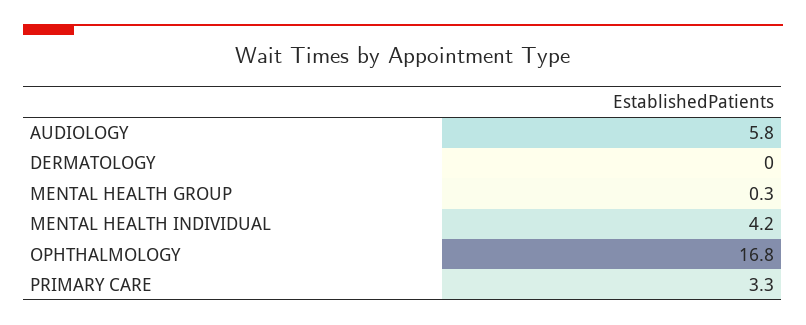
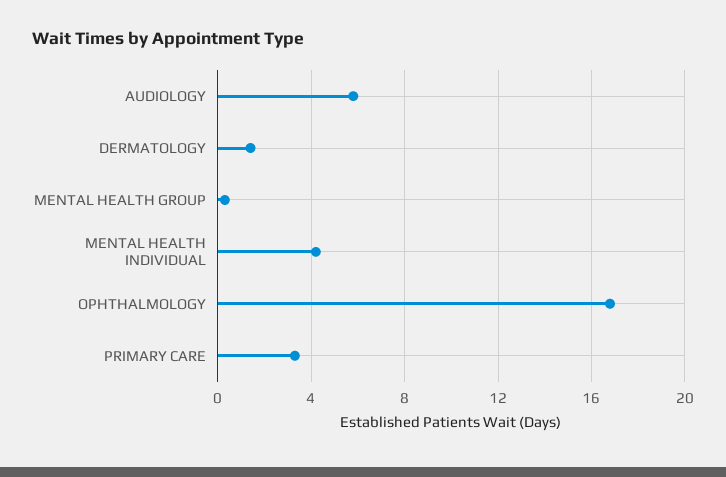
  {
    "AUDIOLOGY": 5.8,
-   "DERMATOLOGY": 0,
+   "DERMATOLOGY": 1.5,
    "MENTAL HEALTH GROUP": 0.3,
    "MENTAL HEALTH INDIVIDUAL": 4.2,
    "OPHTHALMOLOGY": 16.8,
    "PRIMARY CARE": 3.3
  }

